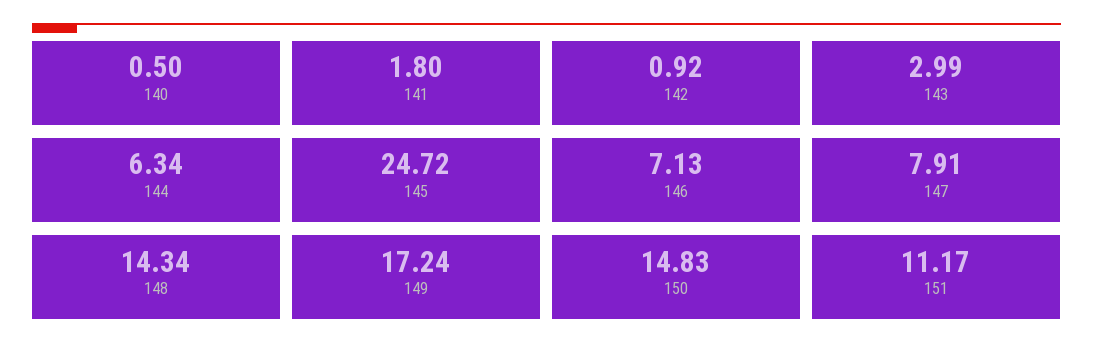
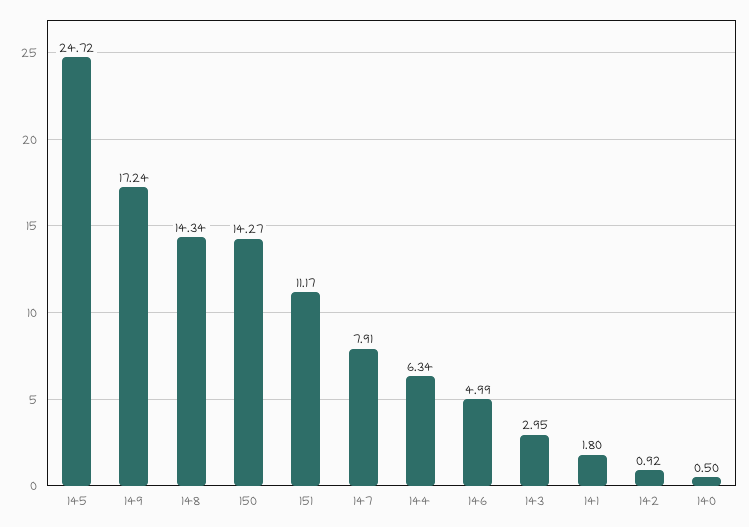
  {
    "140": 0.5,
    "141": 1.8,
    "142": 0.92,
-   "143": 2.99,
+   "143": 2.95,
    "144": 6.34,
    "145": 24.72,
-   "146": 7.13,
+   "146": 4.99,
    "147": 7.91,
    "148": 14.34,
    "149": 17.24,
-   "150": 14.83,
+   "150": 14.27,
    "151": 11.17
  }

